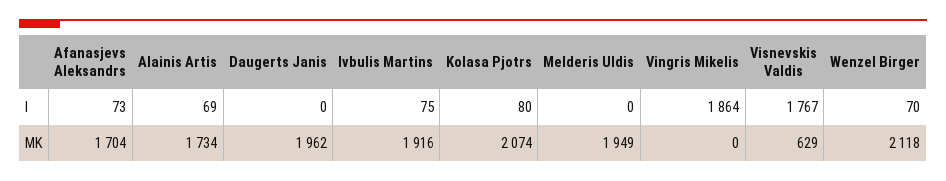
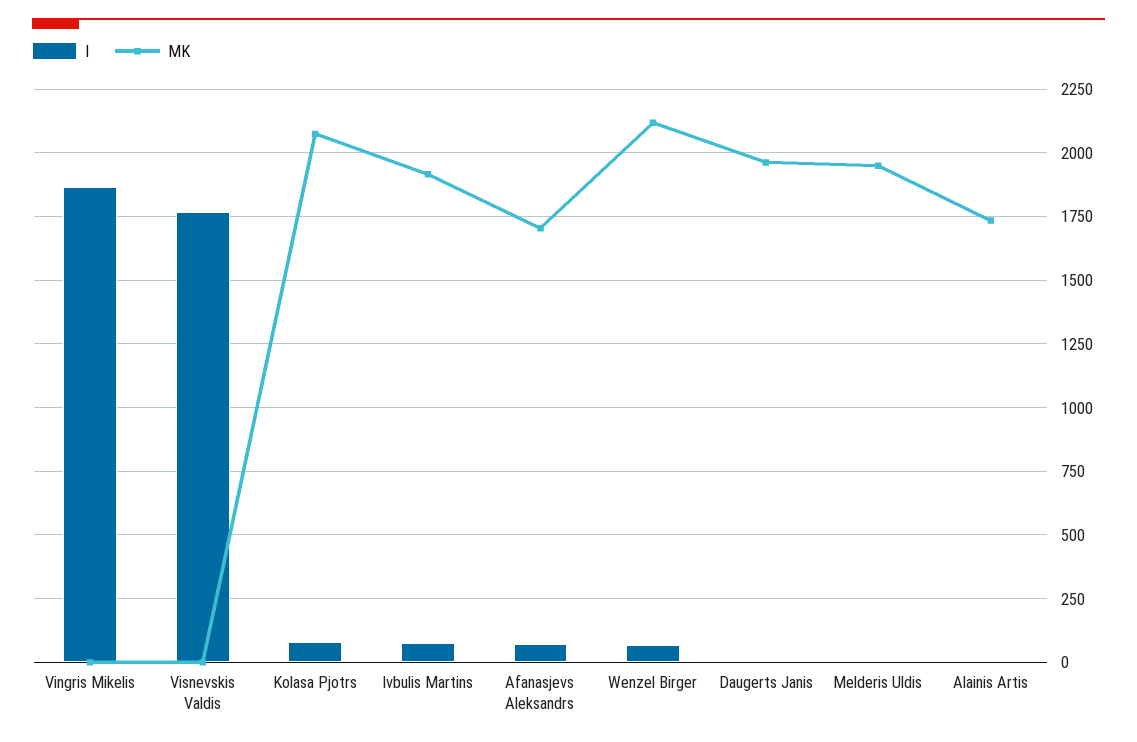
  {
    "I": {
      "Afanasjevs Aleksandrs": 73,
-     "Alainis Artis": 69,
+     "Alainis Artis": 0,
      "Daugerts Janis": 0,
      "Ivbulis Martins": 75,
      "Kolasa Pjotrs": 80,
      "Melderis Uldis": 0,
      "Vingris Mikelis": 1864,
      "Visnevskis Valdis": 1767,
      "Wenzel Birger": 70
    },
    "MK": {
      "Afanasjevs Aleksandrs": 1704,
      "Alainis Artis": 1734,
      "Daugerts Janis": 1962,
      "Ivbulis Martins": 1916,
      "Kolasa Pjotrs": 2074,
      "Melderis Uldis": 1949,
      "Vingris Mikelis": 0,
-     "Visnevskis Valdis": 629,
+     "Visnevskis Valdis": 0,
      "Wenzel Birger": 2118
    }
  }

